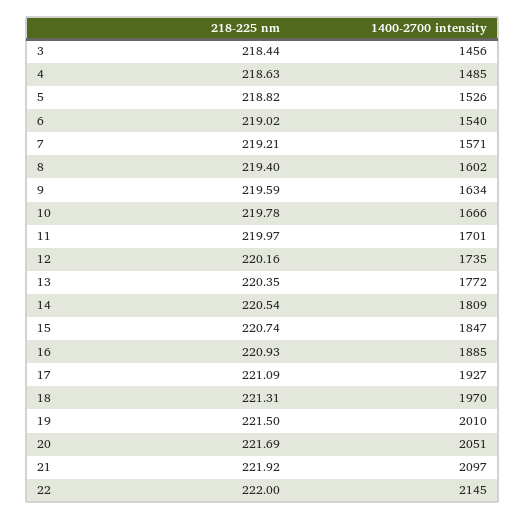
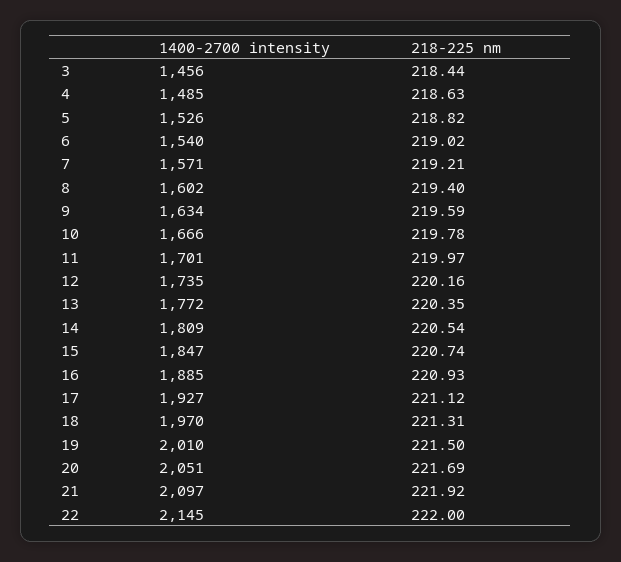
  {
    "218-225 nm": {
      "3": 218.44,
      "4": 218.63,
      "5": 218.82,
      "6": 219.02,
      "7": 219.21,
      "8": 219.4,
      "9": 219.59,
      "10": 219.78,
      "11": 219.97,
      "12": 220.16,
      "13": 220.35,
      "14": 220.54,
      "15": 220.74,
      "16": 220.93,
-     "17": 221.09,
+     "17": 221.12,
      "18": 221.31,
      "19": 221.5,
      "20": 221.69,
      "21": 221.92,
      "22": 222
    },
    "1400-2700 intensity": {
      "3": 1456,
      "4": 1485,
      "5": 1526,
      "6": 1540,
      "7": 1571,
      "8": 1602,
      "9": 1634,
      "10": 1666,
      "11": 1701,
      "12": 1735,
      "13": 1772,
      "14": 1809,
      "15": 1847,
      "16": 1885,
      "17": 1927,
      "18": 1970,
      "19": 2010,
      "20": 2051,
      "21": 2097,
      "22": 2145
    }
  }

